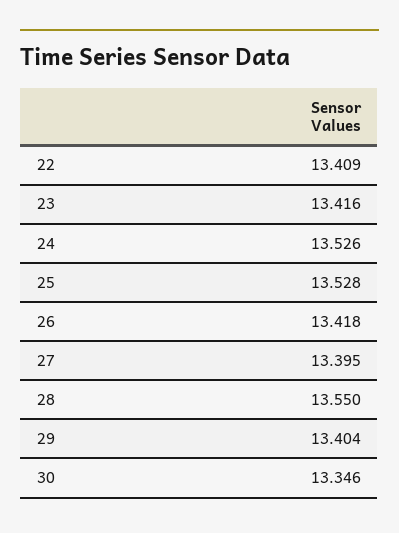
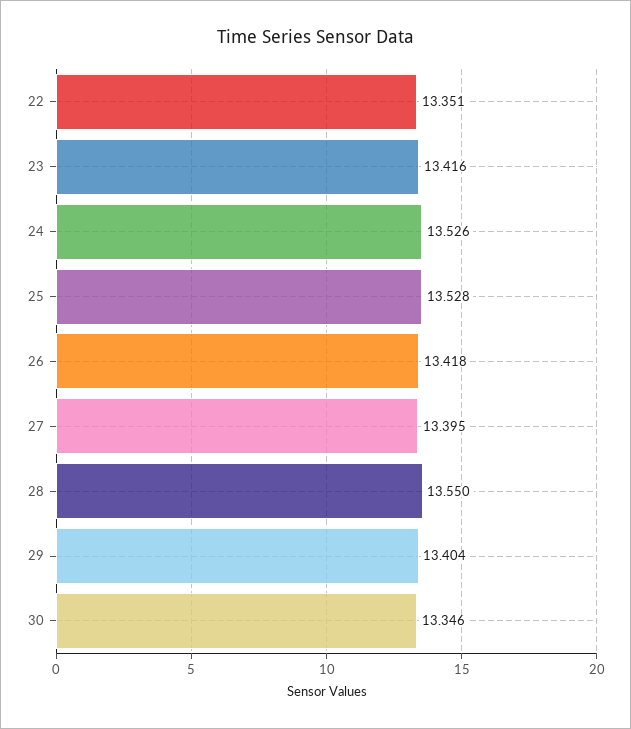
  {
-   "22": 13.409,
+   "22": 13.351,
    "23": 13.416,
    "24": 13.526,
    "25": 13.528,
    "26": 13.418,
    "27": 13.395,
    "28": 13.55,
    "29": 13.404,
    "30": 13.346
  }

